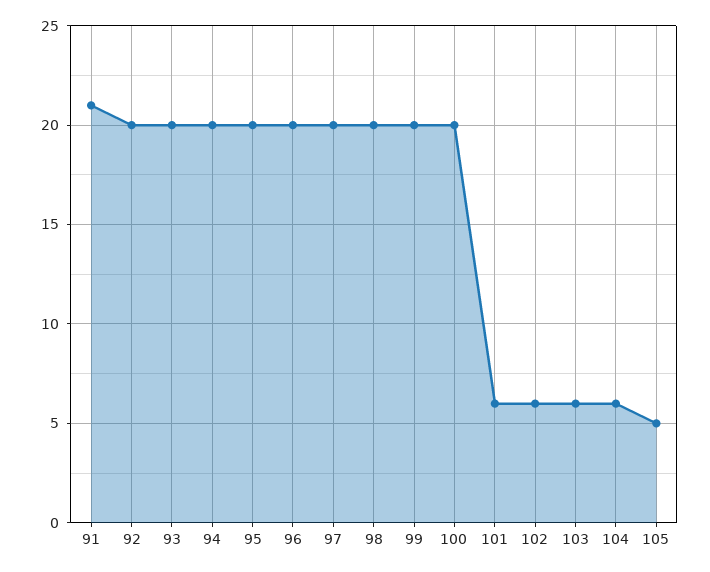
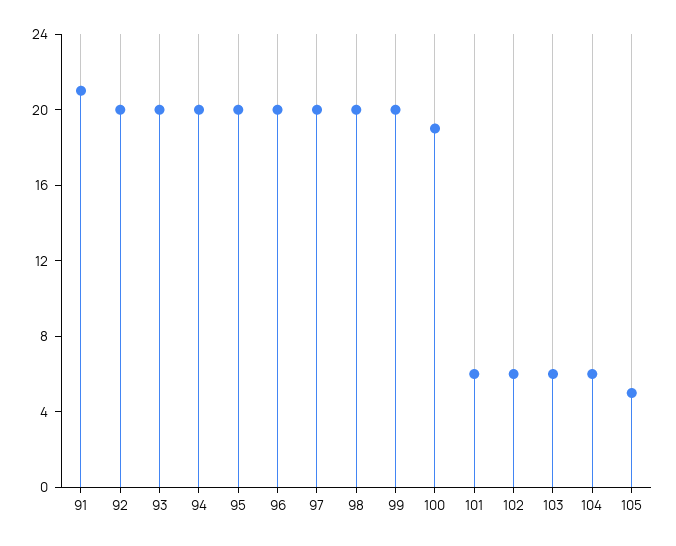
  {
    "91": 21,
    "92": 20,
    "93": 20,
    "94": 20,
    "95": 20,
    "96": 20,
    "97": 20,
    "98": 20,
    "99": 20,
-   "100": 20,
+   "100": 19,
    "101": 6,
    "102": 6,
    "103": 6,
    "104": 6,
    "105": 5
  }

